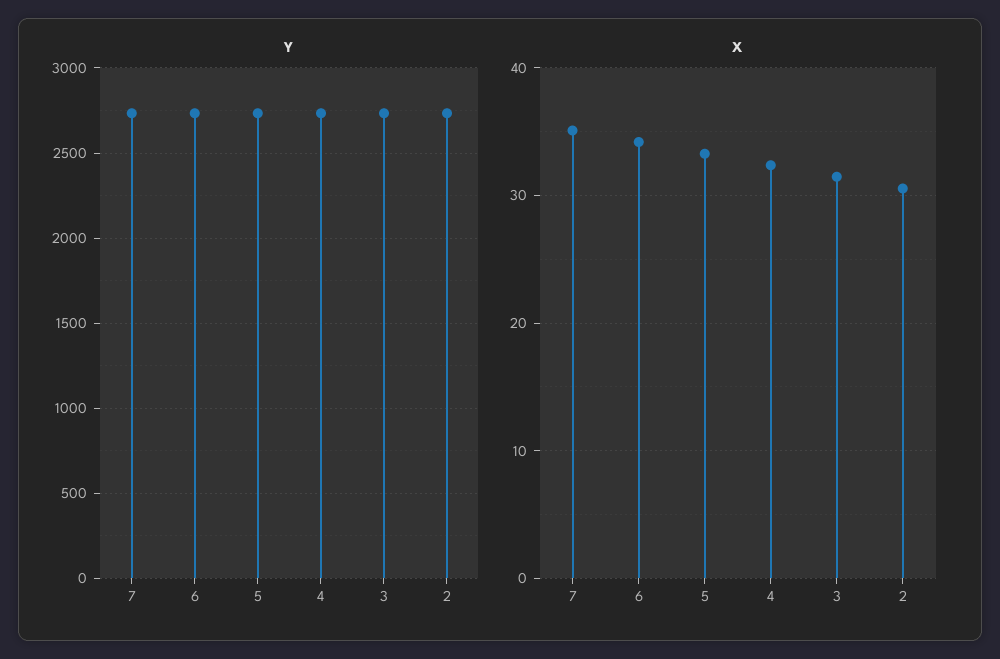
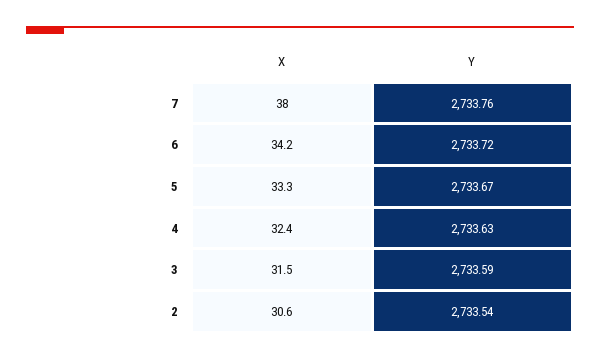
  {
    "Y": {
      "7": 2733.76,
      "6": 2733.72,
      "5": 2733.67,
      "4": 2733.63,
      "3": 2733.59,
      "2": 2733.54
    },
    "X": {
-     "7": 35,
+     "7": 38,
      "6": 34.2,
      "5": 33.3,
      "4": 32.4,
      "3": 31.5,
      "2": 30.6
    }
  }

